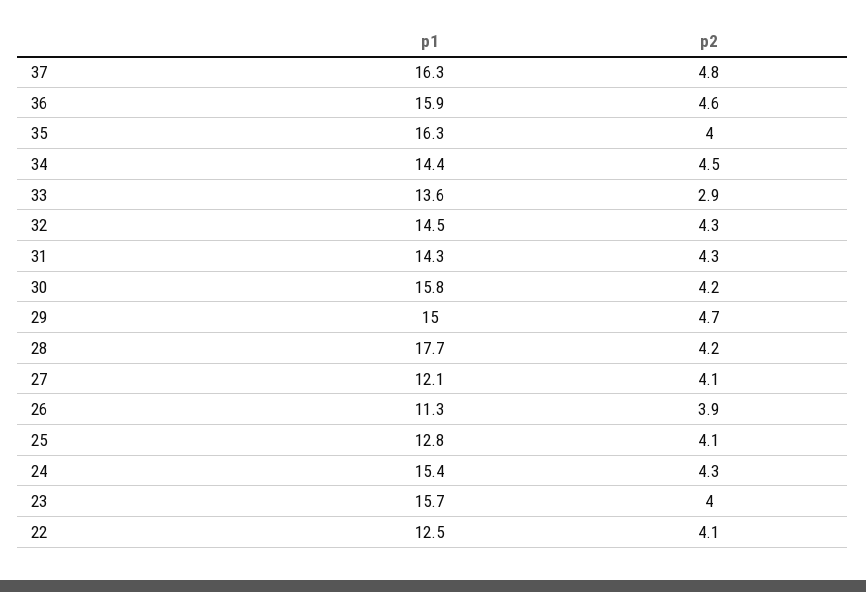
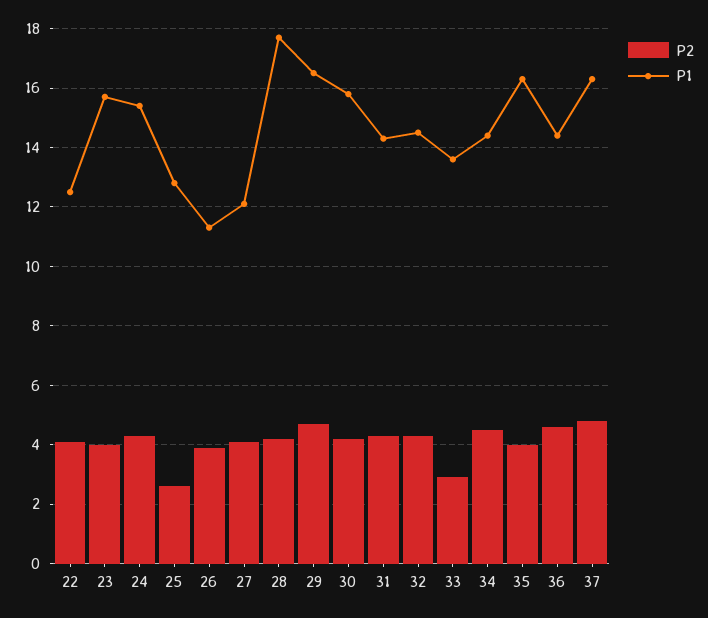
  {
    "p1": {
      "37": 16.3,
-     "36": 15.9,
+     "36": 14.5,
      "35": 16.3,
      "34": 14.4,
      "33": 13.6,
      "32": 14.5,
      "31": 14.3,
      "30": 15.8,
-     "29": 15,
+     "29": 16.5,
      "28": 17.7,
      "27": 12.1,
      "26": 11.3,
      "25": 12.8,
      "24": 15.4,
      "23": 15.7,
      "22": 12.5
    },
    "p2": {
      "37": 4.8,
      "36": 4.6,
      "35": 4,
      "34": 4.5,
      "33": 2.9,
      "32": 4.3,
      "31": 4.3,
      "30": 4.2,
      "29": 4.7,
      "28": 4.2,
      "27": 4.1,
      "26": 3.9,
-     "25": 4.1,
+     "25": 2.5,
      "24": 4.3,
      "23": 4,
      "22": 4.1
    }
  }

